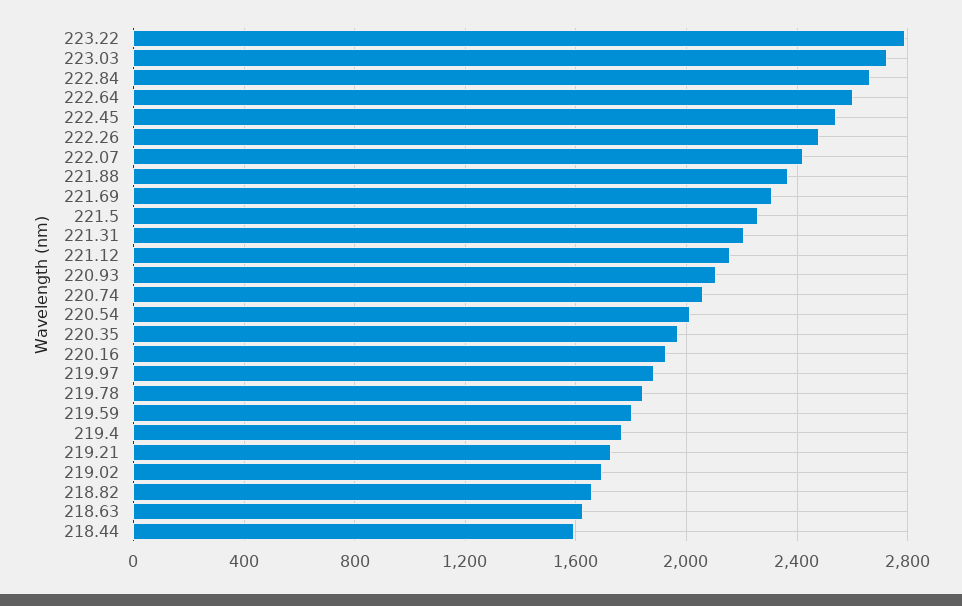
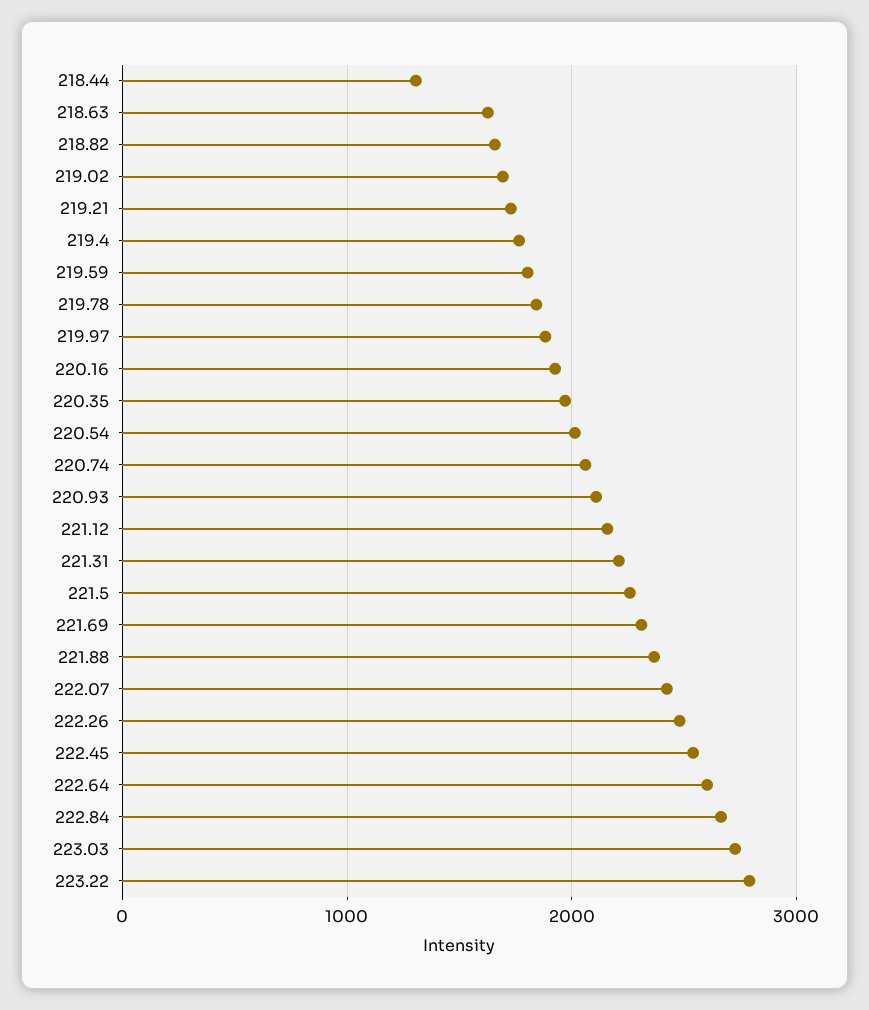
  {
    "223.22": 2800,
    "223.03": 2750,
    "222.84": 2650,
    "222.64": 2600,
    "222.45": 2550,
    "222.26": 2500,
    "222.07": 2400,
    "221.88": 2350,
    "221.69": 2300,
    "221.5": 2250,
    "221.31": 2200,
    "221.12": 2150,
    "220.93": 2100,
    "220.74": 2050,
    "220.54": 2000,
    "220.35": 1950,
    "220.16": 1950,
    "219.97": 1900,
    "219.78": 1850,
    "219.59": 1800,
    "219.4": 1750,
    "219.21": 1750,
    "219.02": 1700,
    "218.82": 1650,
    "218.63": 1650,
-   "218.44": 1600
+   "218.44": 1300
  }

